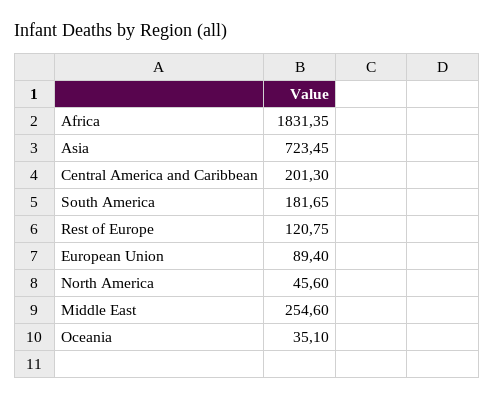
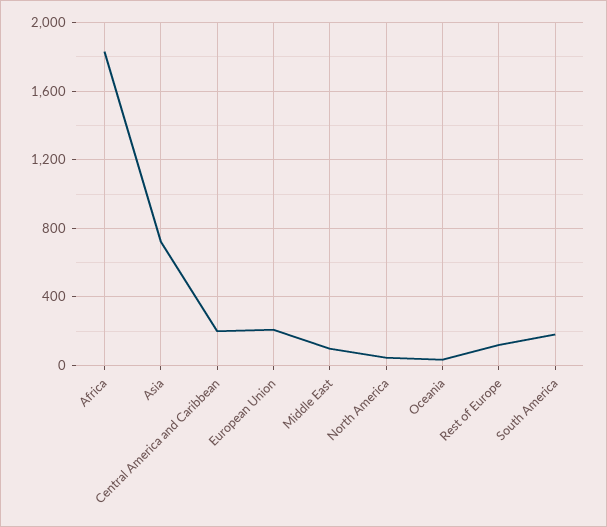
  {
    "Africa": 1831.35,
    "Asia": 723.45,
    "Central America and Caribbean": 201.3,
    "South America": 181.65,
    "Rest of Europe": 120.75,
-   "European Union": 89.4,
+   "European Union": 200,
    "North America": 45.6,
-   "Middle East": 254.6,
+   "Middle East": 100,
    "Oceania": 35.1
  }

